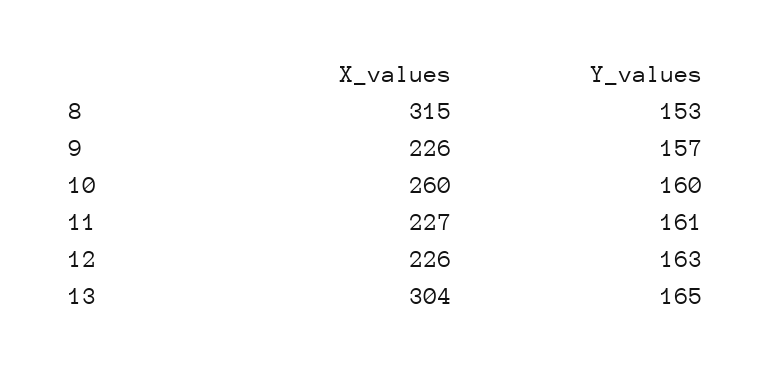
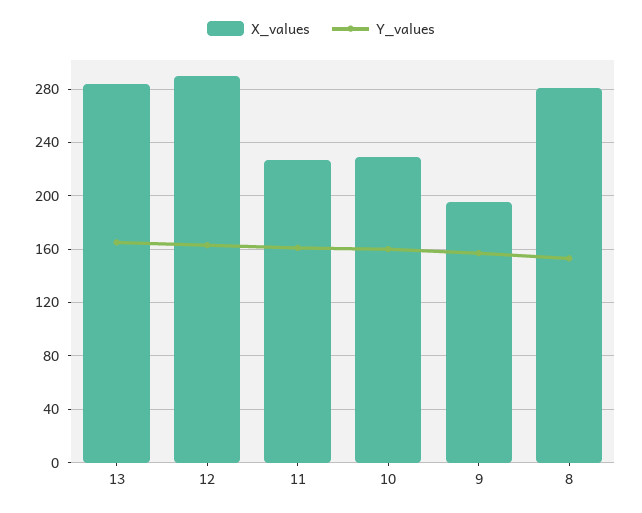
  {
    "X_values": {
-     "8": 315,
+     "8": 280,
-     "9": 226,
+     "9": 195,
-     "10": 260,
+     "10": 230,
      "11": 227,
-     "12": 226,
+     "12": 290,
-     "13": 304
+     "13": 285
    },
    "Y_values": {
      "8": 153,
      "9": 157,
      "10": 160,
      "11": 161,
      "12": 163,
      "13": 165
    }
  }

